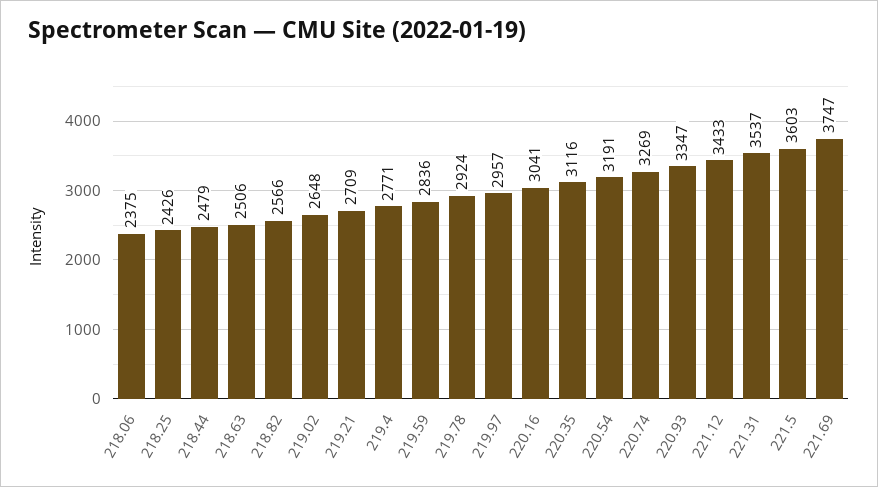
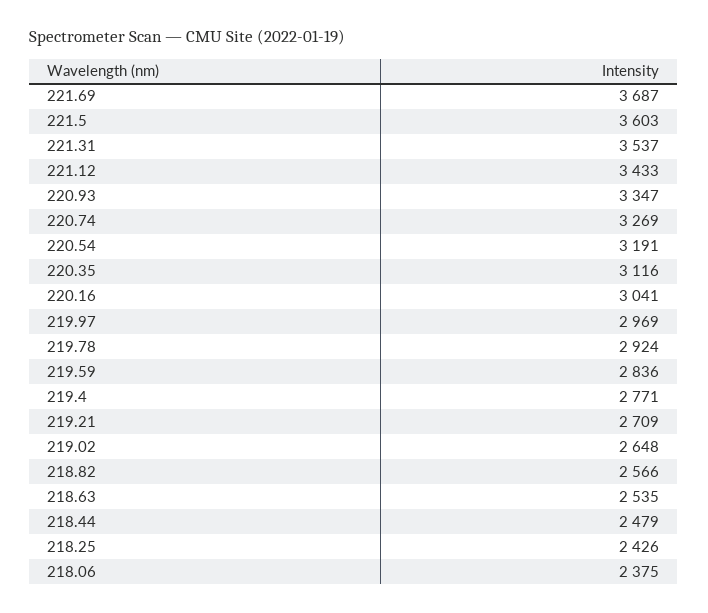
  {
    "218.06": 2375,
    "218.25": 2426,
    "218.44": 2479,
-   "218.63": 2506,
+   "218.63": 2535,
    "218.82": 2566,
    "219.02": 2648,
    "219.21": 2709,
    "219.4": 2771,
    "219.59": 2836,
    "219.78": 2924,
-   "219.97": 2957,
+   "219.97": 2969,
    "220.16": 3041,
    "220.35": 3116,
    "220.54": 3191,
    "220.74": 3269,
    "220.93": 3347,
    "221.12": 3433,
    "221.31": 3537,
    "221.5": 3603,
-   "221.69": 3747
+   "221.69": 3687
  }

